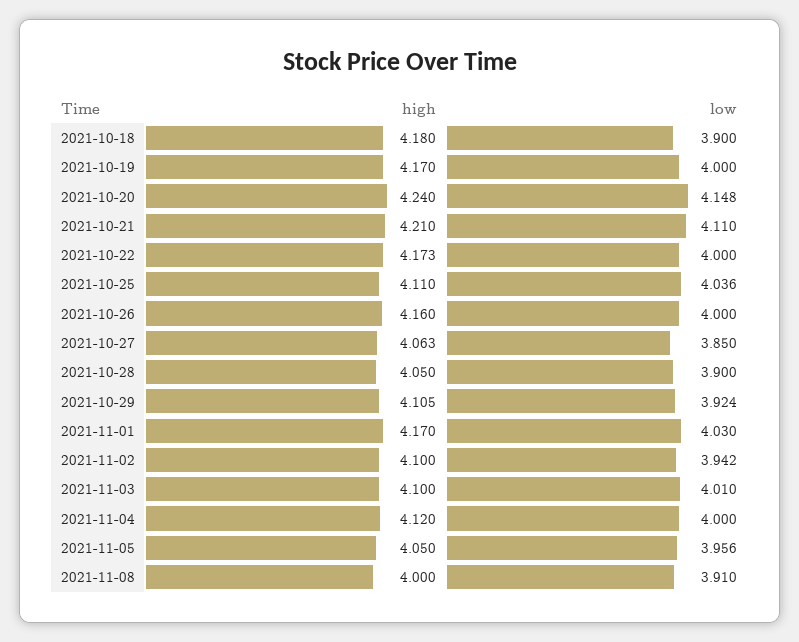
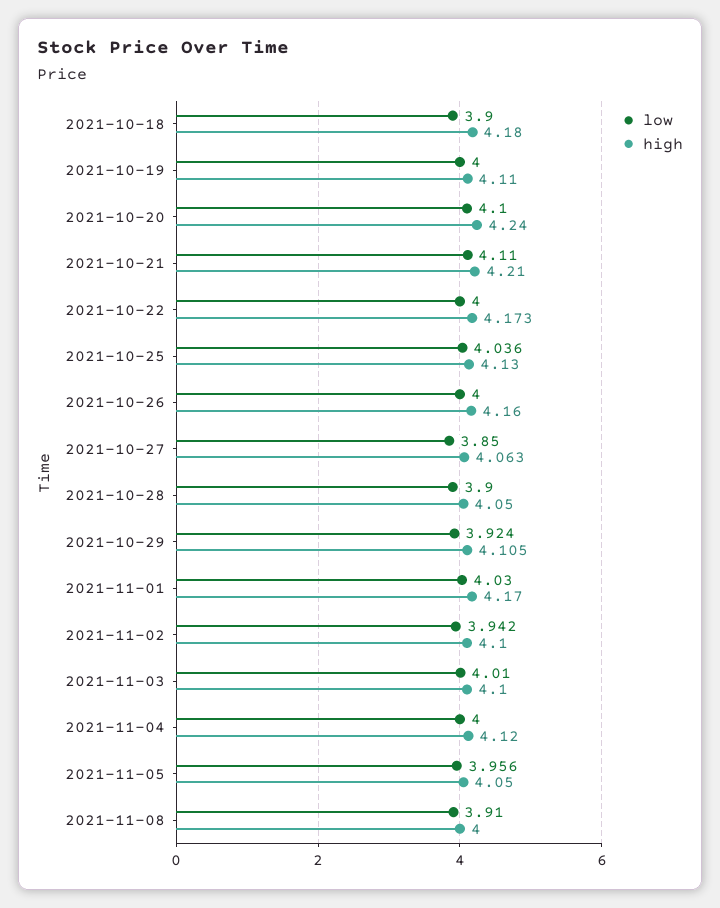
  {
    "high": {
      "2021-10-18": 4.18,
-     "2021-10-19": 4.17,
+     "2021-10-19": 4.11,
      "2021-10-20": 4.24,
      "2021-10-21": 4.21,
      "2021-10-22": 4.173,
-     "2021-10-25": 4.11,
+     "2021-10-25": 4.13,
      "2021-10-26": 4.16,
      "2021-10-27": 4.063,
      "2021-10-28": 4.05,
      "2021-10-29": 4.105,
      "2021-11-01": 4.17,
      "2021-11-02": 4.1,
      "2021-11-03": 4.1,
      "2021-11-04": 4.12,
      "2021-11-05": 4.05,
      "2021-11-08": 4
    },
    "low": {
      "2021-10-18": 3.9,
      "2021-10-19": 4,
-     "2021-10-20": 4.148,
+     "2021-10-20": 4.1,
      "2021-10-21": 4.11,
      "2021-10-22": 4,
      "2021-10-25": 4.036,
      "2021-10-26": 4,
      "2021-10-27": 3.85,
      "2021-10-28": 3.9,
      "2021-10-29": 3.924,
      "2021-11-01": 4.03,
      "2021-11-02": 3.942,
      "2021-11-03": 4.01,
      "2021-11-04": 4,
      "2021-11-05": 3.956,
      "2021-11-08": 3.91
    }
  }

